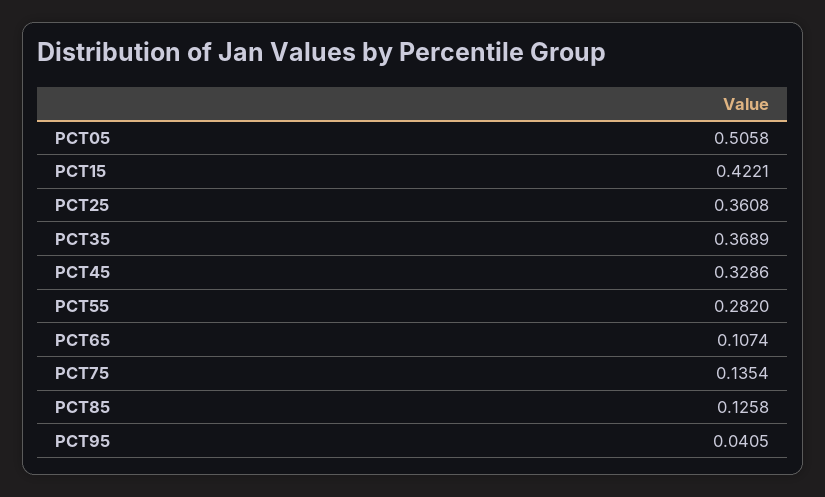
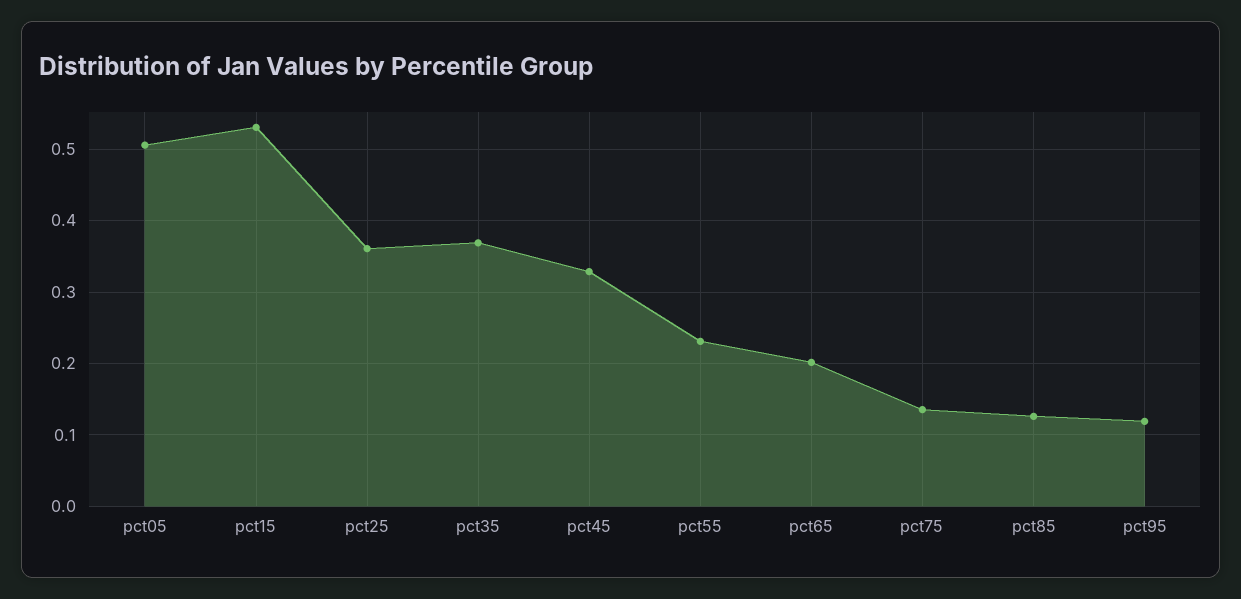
  {
    "PCT05": 0.5058,
-   "PCT15": 0.4221,
+   "PCT15": 0.53,
    "PCT25": 0.3608,
    "PCT35": 0.3689,
    "PCT45": 0.3286,
-   "PCT55": 0.282,
+   "PCT55": 0.23,
-   "PCT65": 0.1074,
+   "PCT65": 0.2,
    "PCT75": 0.1354,
    "PCT85": 0.1258,
-   "PCT95": 0.0405
+   "PCT95": 0.12
  }

